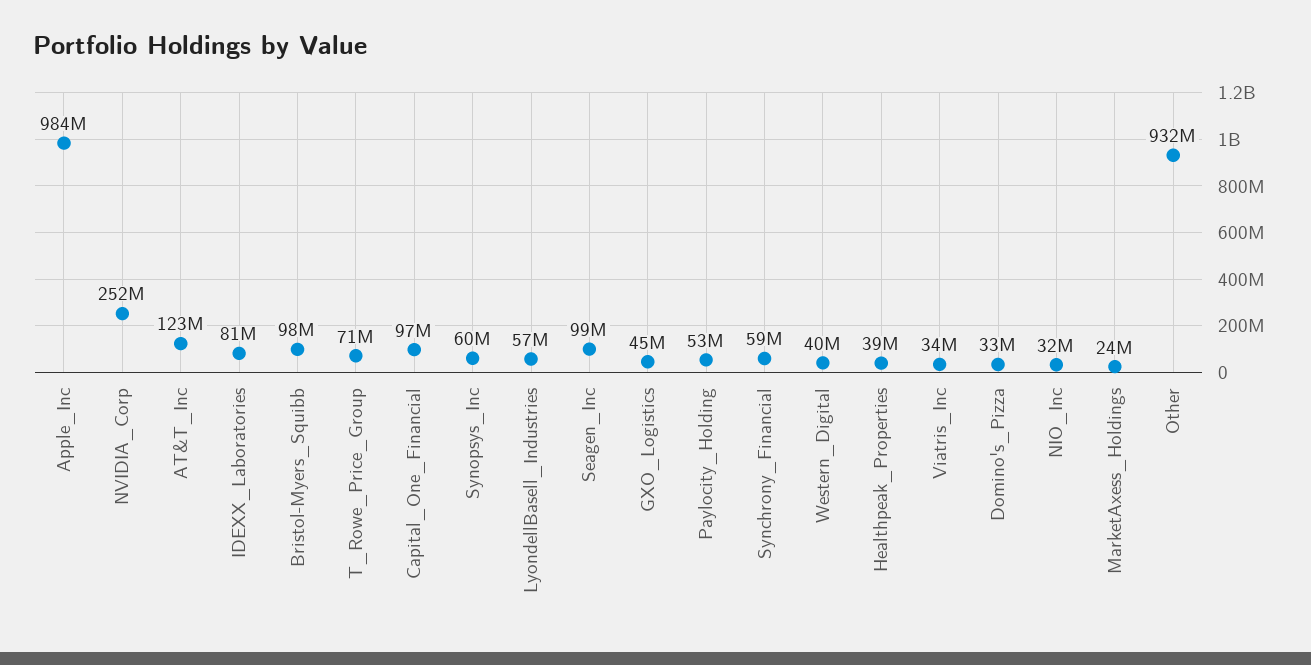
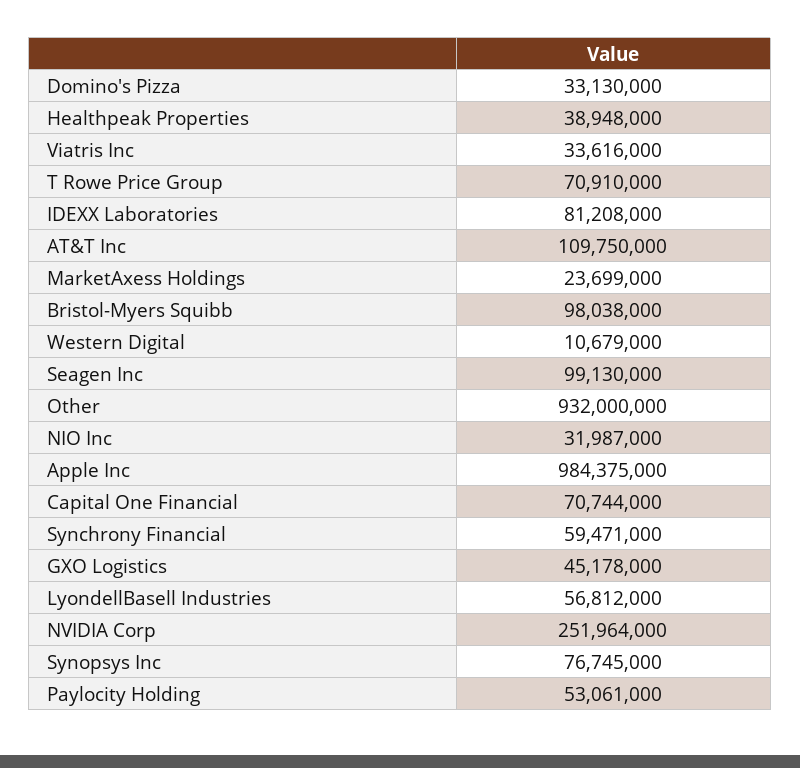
  {
    "Apple_Inc": 984375000,
    "NVIDIA_Corp": 251964000,
-   "AT&T_Inc": 123000000,
+   "AT&T_Inc": 109750000,
    "IDEXX_Laboratories": 81208000,
    "Bristol-Myers_Squibb": 98038000,
    "T_Rowe_Price_Group": 70910000,
-   "Capital_One_Financial": 97000000,
+   "Capital_One_Financial": 70744000,
-   "Synopsys_Inc": 60000000,
+   "Synopsys_Inc": 76745000,
    "LyondellBasell_Industries": 56812000,
    "Seagen_Inc": 99130000,
    "GXO_Logistics": 45178000,
    "Paylocity_Holding": 53061000,
    "Synchrony_Financial": 59471000,
-   "Western_Digital": 40000000,
+   "Western_Digital": 10679000,
    "Healthpeak_Properties": 38948000,
    "Viatris_Inc": 33616000,
    "Domino's_Pizza": 33130000,
    "NIO_Inc": 31987000,
    "MarketAxess_Holdings": 23699000,
    "Other": 932000000
  }

